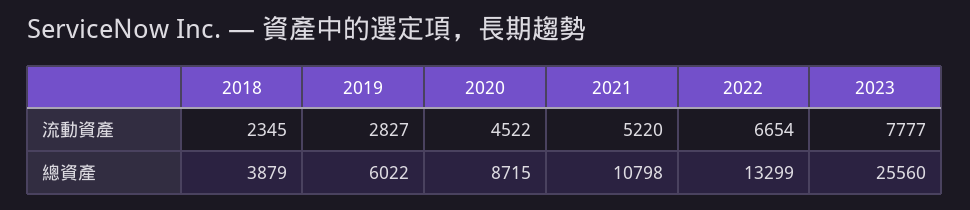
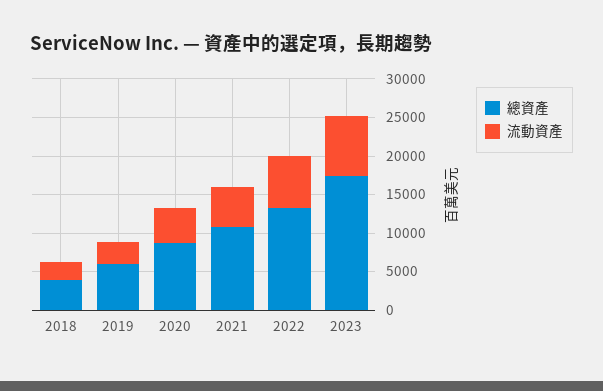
  {
    "流動資產": {
      "2018": 2345,
      "2019": 2827,
      "2020": 4522,
      "2021": 5220,
      "2022": 6654,
      "2023": 7777
    },
    "總資產": {
      "2018": 3879,
      "2019": 6022,
      "2020": 8715,
      "2021": 10798,
      "2022": 13299,
-     "2023": 25560
+     "2023": 17500
    }
  }

